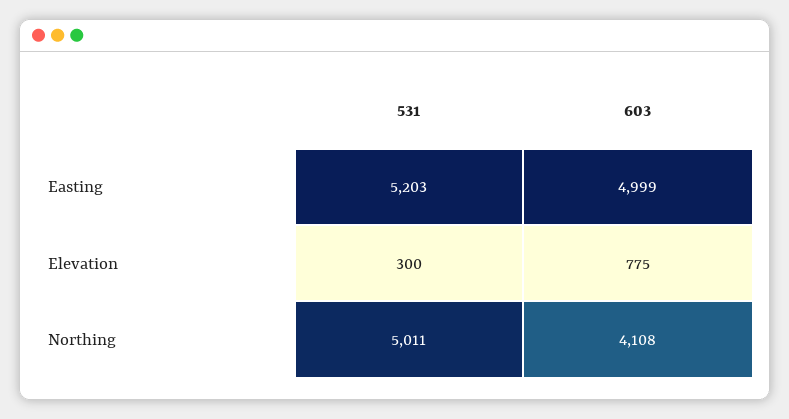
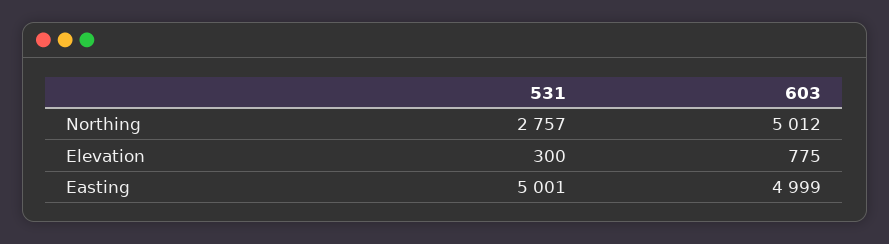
  {
    "531": {
-     "Easting": 5203,
+     "Easting": 5001,
      "Elevation": 300,
-     "Northing": 5011
+     "Northing": 2757
    },
    "603": {
      "Easting": 4999,
      "Elevation": 775,
-     "Northing": 4108
+     "Northing": 5012
    }
  }

